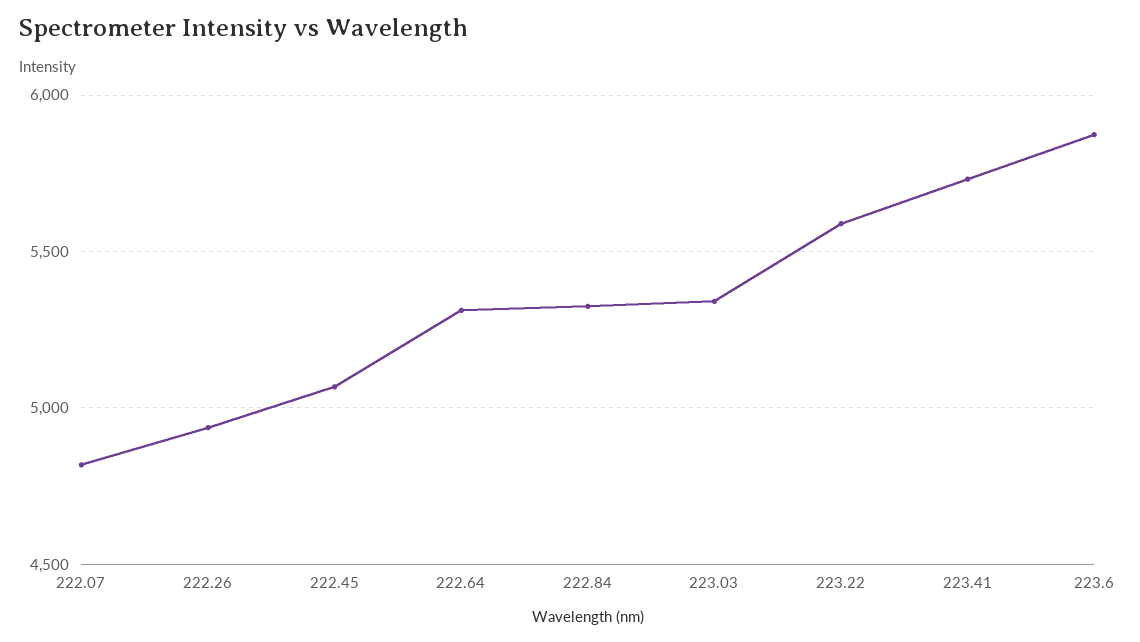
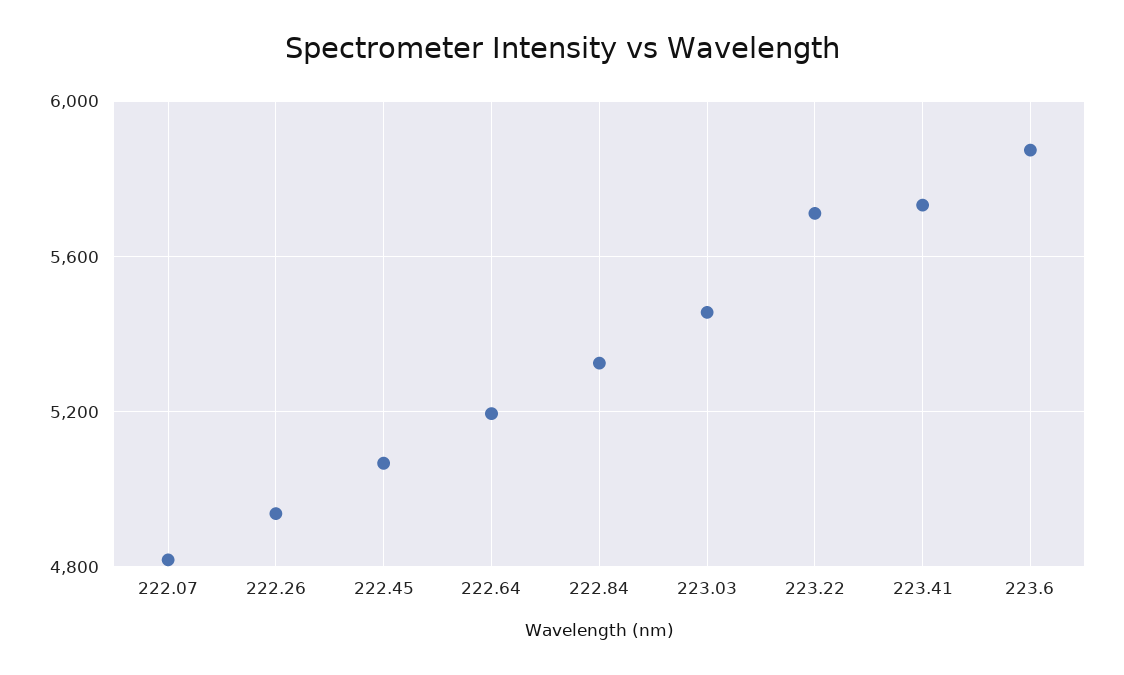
  {
    "222.07": 4800,
    "222.26": 4950,
    "222.45": 5050,
-   "222.64": 5300,
+   "222.64": 5200,
    "222.84": 5350,
-   "223.03": 5350,
+   "223.03": 5450,
-   "223.22": 5600,
+   "223.22": 5700,
    "223.41": 5750,
    "223.6": 5850
  }

